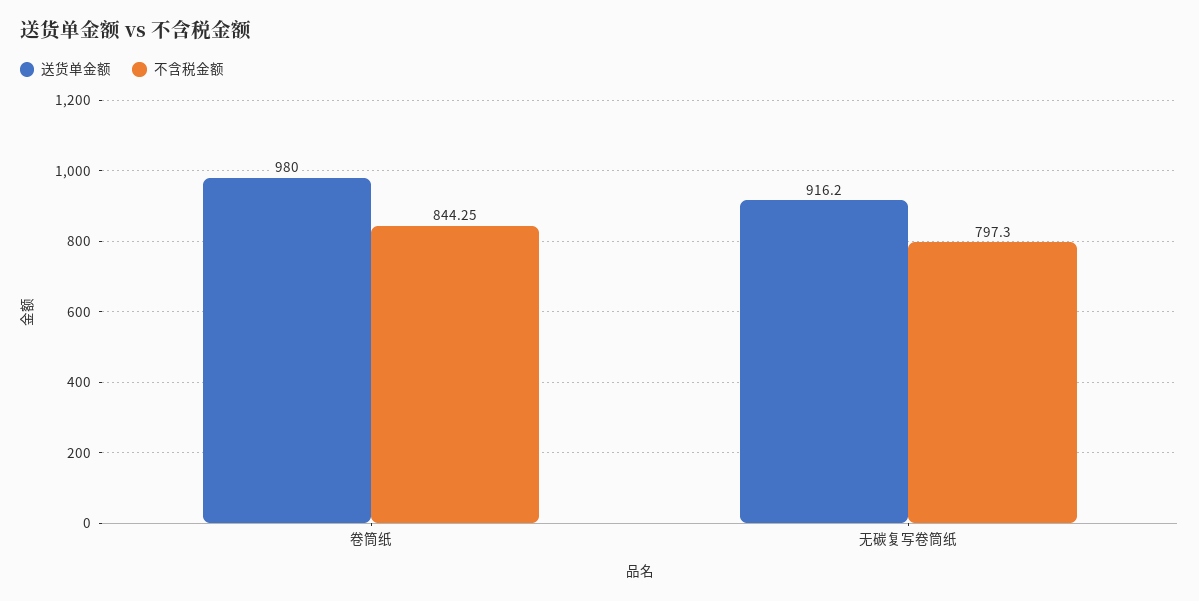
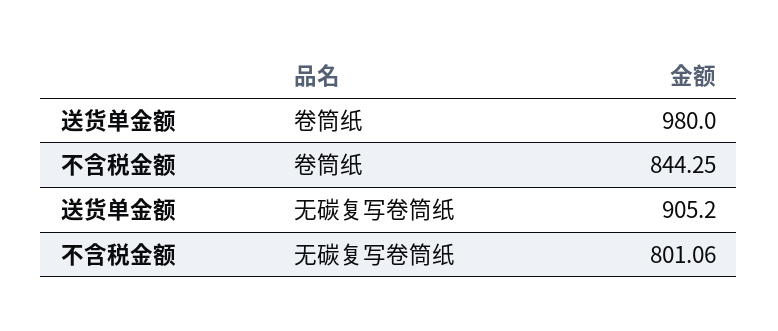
  {
    "送货单金额": {
      "卷筒纸": 980,
-     "无碳复写卷筒纸": 916.2
+     "无碳复写卷筒纸": 905.2
    },
    "不含税金额": {
      "卷筒纸": 844.25,
-     "无碳复写卷筒纸": 797.3
+     "无碳复写卷筒纸": 801.06
    }
  }

